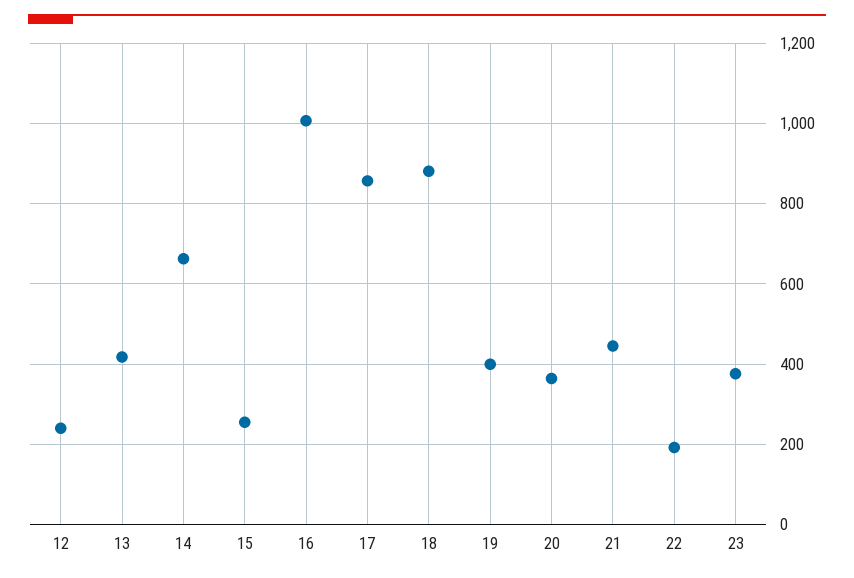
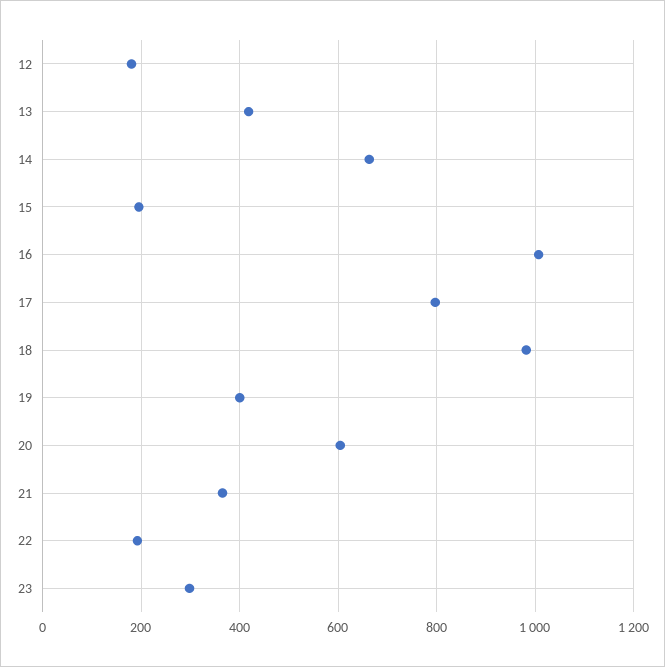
  {
-   "12": 240,
+   "12": 180,
    "13": 420,
    "14": 660,
-   "15": 260,
+   "15": 200,
    "16": 1000,
-   "17": 860,
+   "17": 800,
-   "18": 880,
+   "18": 980,
    "19": 400,
-   "20": 360,
+   "20": 600,
-   "21": 440,
+   "21": 360,
    "22": 200,
-   "23": 380
+   "23": 300
  }

